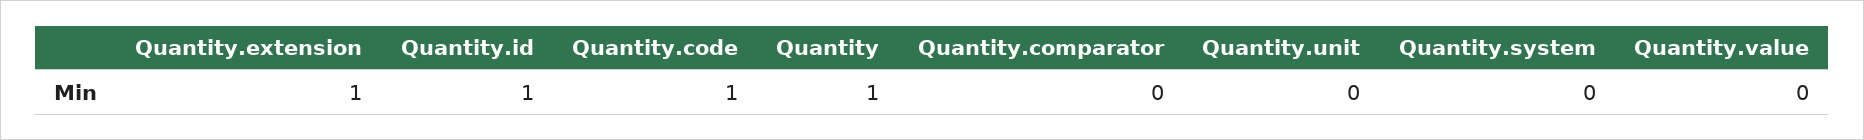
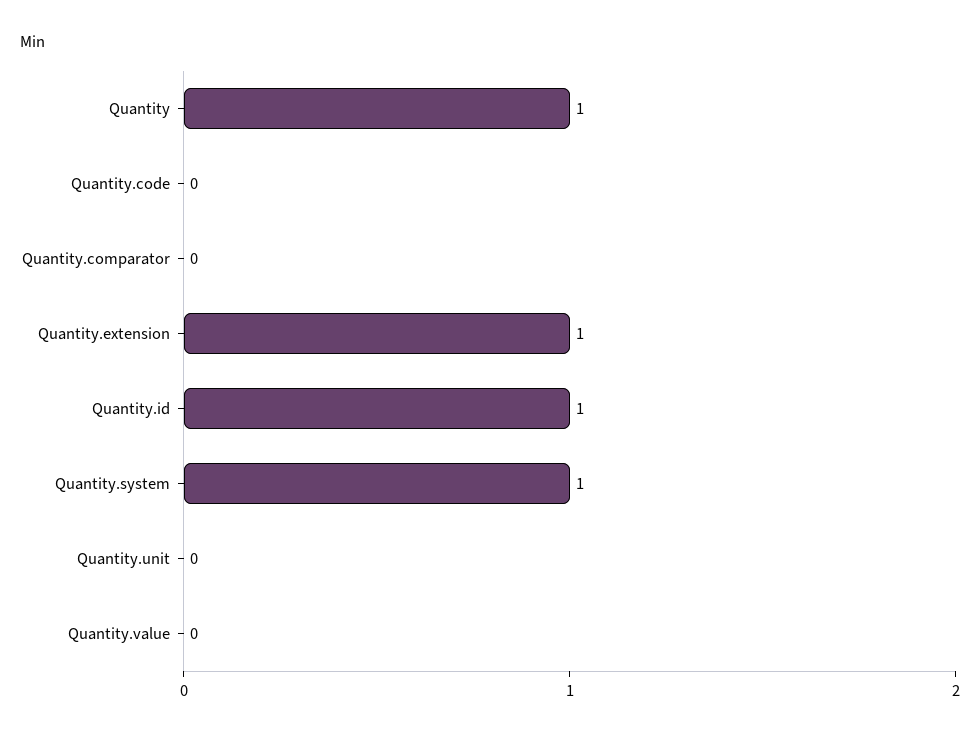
  {
    "Quantity.extension": 1,
    "Quantity.id": 1,
-   "Quantity.code": 1,
+   "Quantity.code": 0,
    "Quantity": 1,
    "Quantity.comparator": 0,
    "Quantity.unit": 0,
-   "Quantity.system": 0,
+   "Quantity.system": 1,
    "Quantity.value": 0
  }

